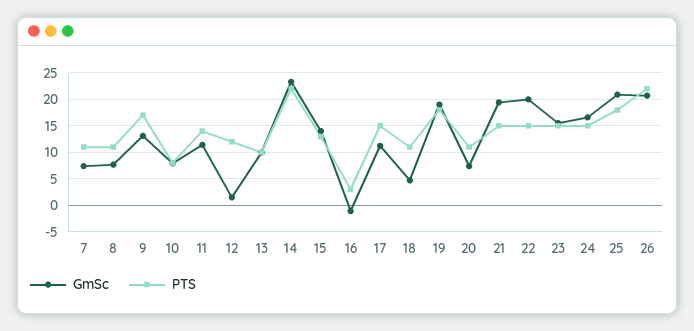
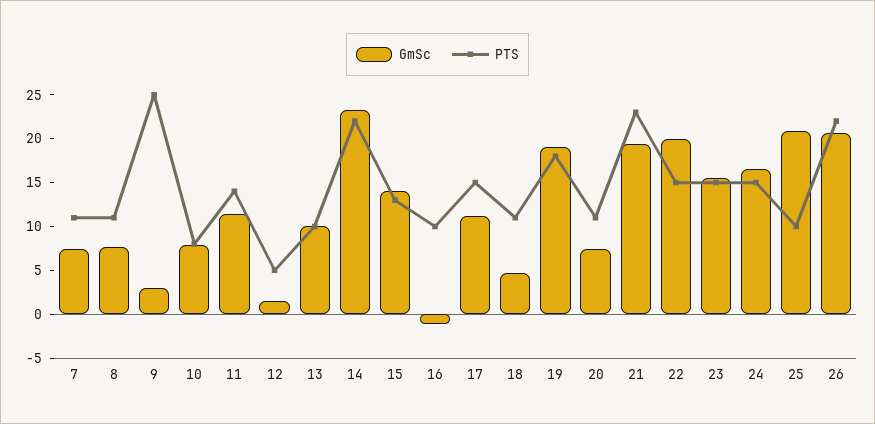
  {
    "GmSc": {
      "7": 7,
      "8": 8,
-     "9": 12.5,
+     "9": 3,
      "10": 8,
      "11": 11,
      "12": 2,
      "13": 10,
      "14": 23,
      "15": 14,
      "16": -1,
      "17": 11,
      "18": 5,
      "19": 19,
      "20": 7,
      "21": 19,
      "22": 20,
      "23": 16,
      "24": 17,
      "25": 21,
      "26": 21
    },
    "PTS": {
      "7": 11,
      "8": 11,
-     "9": 17.5,
+     "9": 25,
      "10": 8,
      "11": 14,
-     "12": 12.5,
+     "12": 5,
      "13": 10,
      "14": 22,
      "15": 13,
-     "16": 2.5,
+     "16": 10,
      "17": 15,
      "18": 11,
      "19": 18,
      "20": 11,
-     "21": 15,
+     "21": 23,
      "22": 15,
      "23": 15,
      "24": 15,
-     "25": 17.5,
+     "25": 10,
      "26": 22
    }
  }

